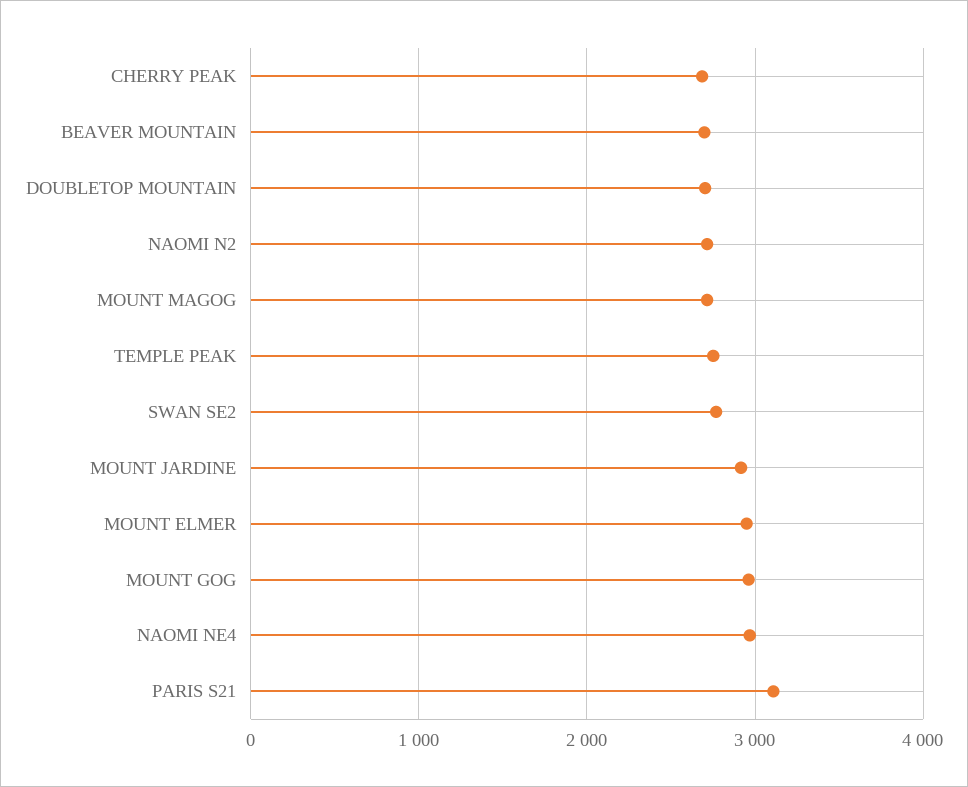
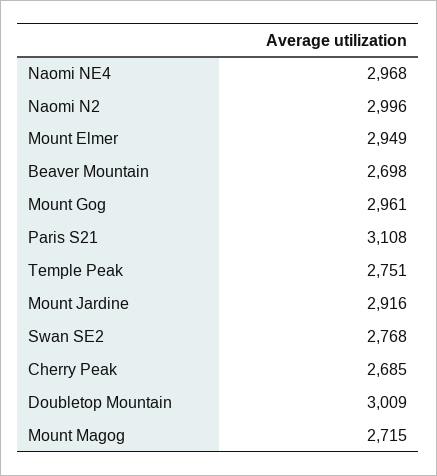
  {
    "CHERRY PEAK": 2685,
    "BEAVER MOUNTAIN": 2698,
-   "DOUBLETOP MOUNTAIN": 2700,
+   "DOUBLETOP MOUNTAIN": 3009,
-   "NAOMI N2": 2700,
+   "NAOMI N2": 2996,
    "MOUNT MAGOG": 2715,
    "TEMPLE PEAK": 2751,
    "SWAN SE2": 2768,
    "MOUNT JARDINE": 2916,
    "MOUNT ELMER": 2949,
    "MOUNT GOG": 2961,
    "NAOMI NE4": 2968,
    "PARIS S21": 3108
  }

